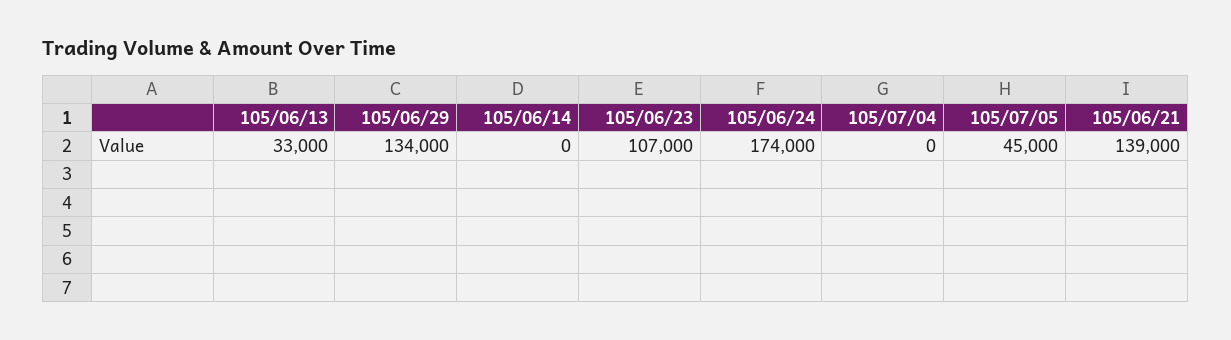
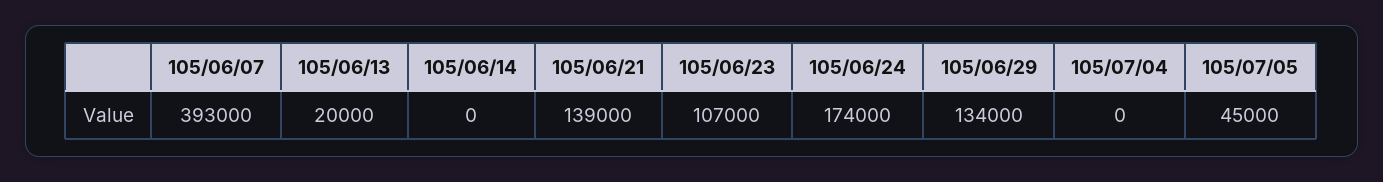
  {
-   "105/06/13": 33000,
+   "105/06/13": 20000,
    "105/06/29": 134000,
    "105/06/14": 0,
    "105/06/23": 107000,
    "105/06/24": 174000,
    "105/07/04": 0,
    "105/07/05": 45000,
-   "105/06/21": 139000
+   "105/06/21": 139000,
+   "105/06/07": 393000
  }

